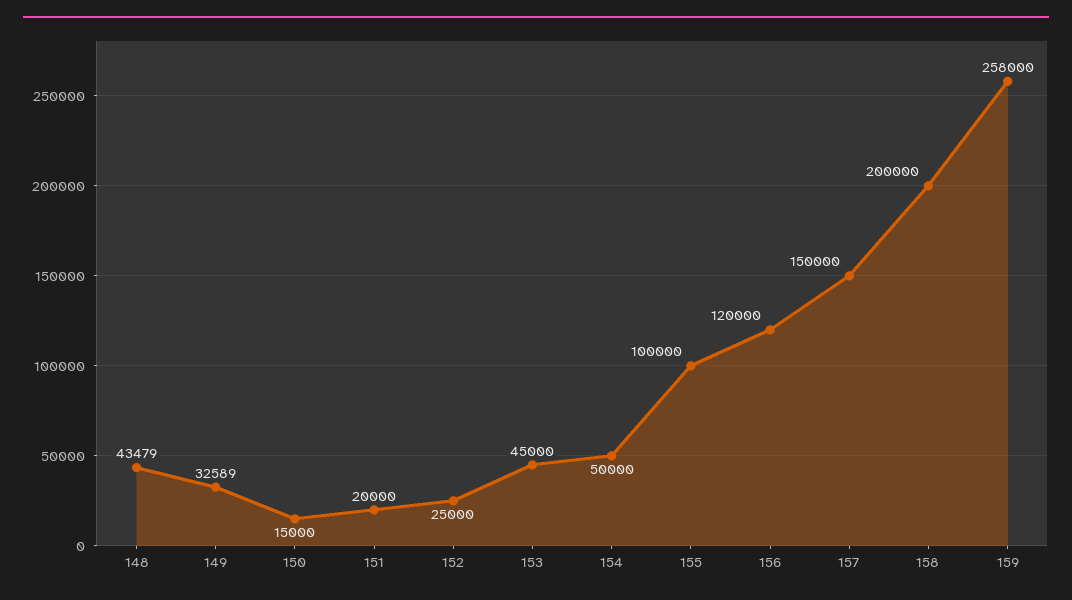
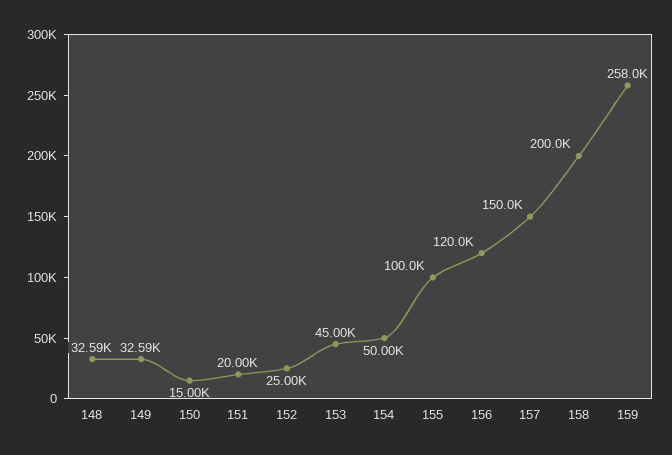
  {
-   "148": 43479,
+   "148": 32590,
    "149": 32589,
    "150": 15000,
    "151": 20000,
    "152": 25000,
    "153": 45000,
    "154": 50000,
    "155": 100000,
    "156": 120000,
    "157": 150000,
    "158": 200000,
    "159": 258000
  }

